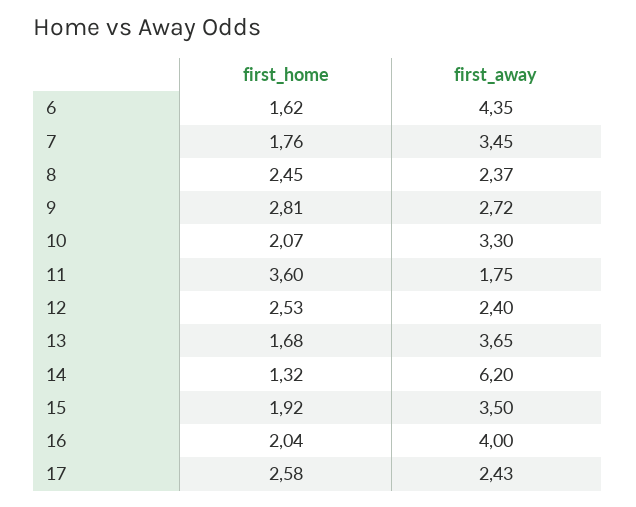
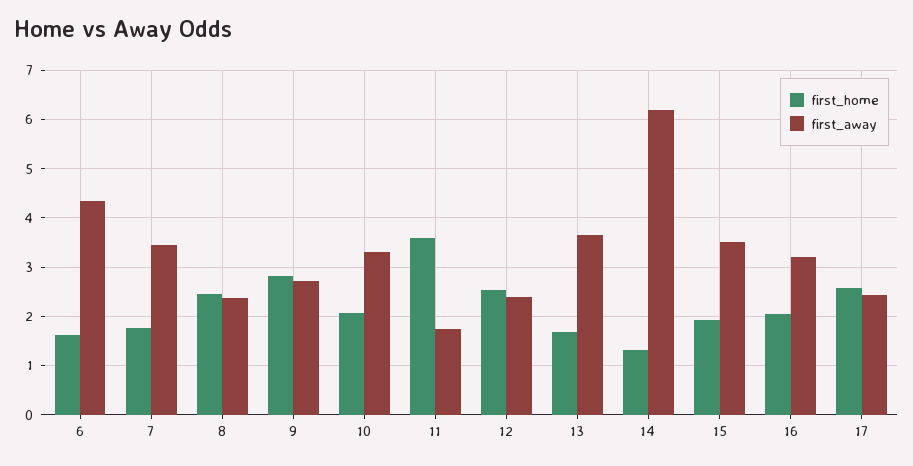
  {
    "first_home": {
      "6": 1.62,
      "7": 1.76,
      "8": 2.45,
      "9": 2.81,
      "10": 2.07,
      "11": 3.6,
      "12": 2.53,
      "13": 1.68,
      "14": 1.32,
      "15": 1.92,
      "16": 2.04,
      "17": 2.58
    },
    "first_away": {
      "6": 4.35,
      "7": 3.45,
      "8": 2.37,
      "9": 2.72,
      "10": 3.3,
      "11": 1.75,
      "12": 2.4,
      "13": 3.65,
      "14": 6.2,
      "15": 3.5,
-     "16": 4,
+     "16": 3.2,
      "17": 2.43
    }
  }

